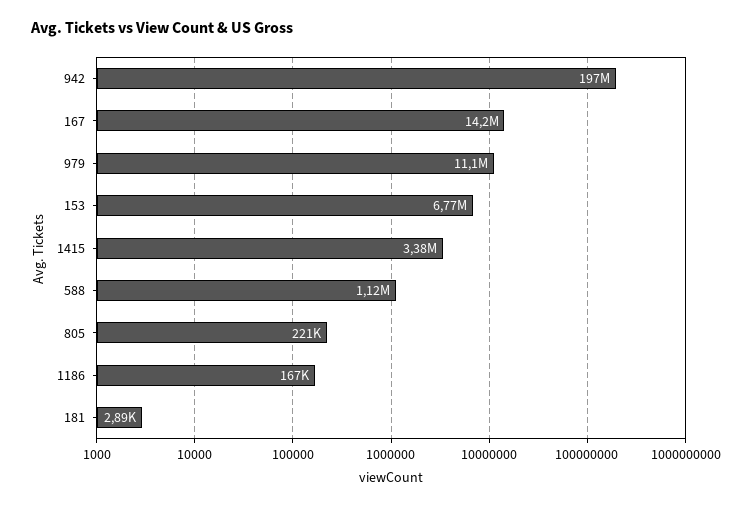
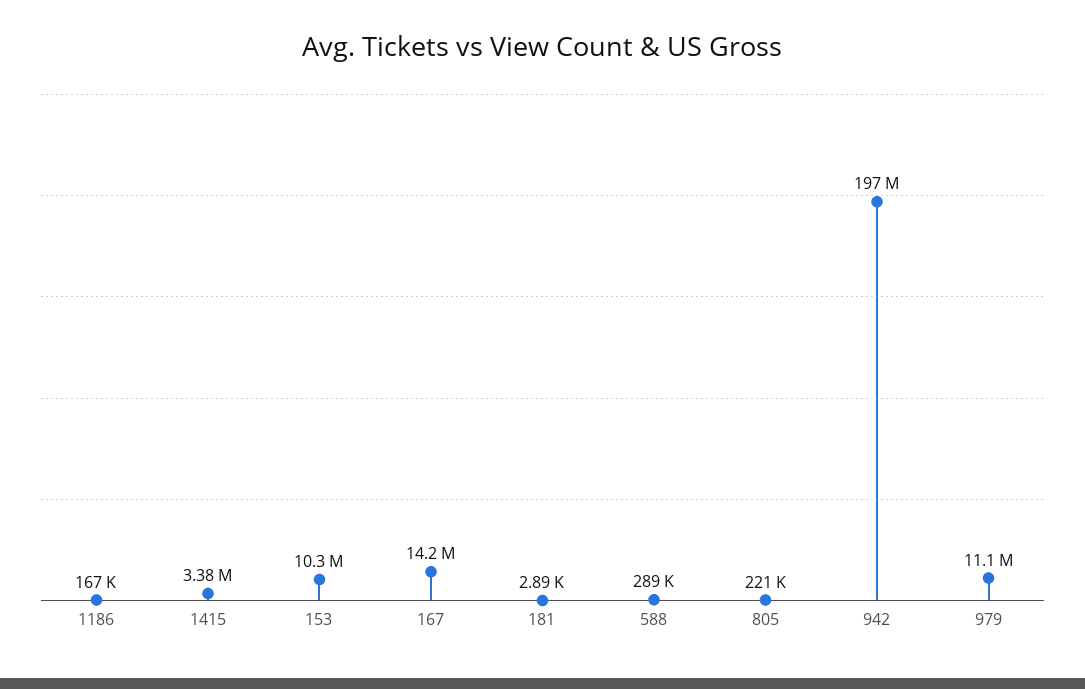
  {
    "942": 197000000,
    "167": 14200000,
    "979": 11100000,
-   "153": 6770000,
+   "153": 10300000,
    "1415": 3380000,
-   "588": 1120000,
+   "588": 289000,
    "805": 221000,
    "1186": 167000,
    "181": 2890
  }

